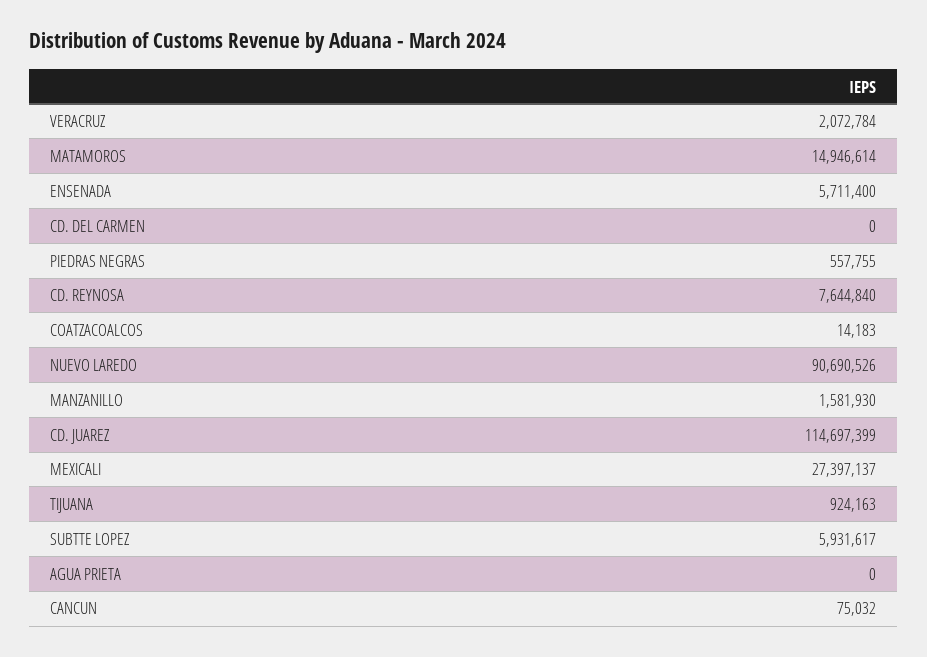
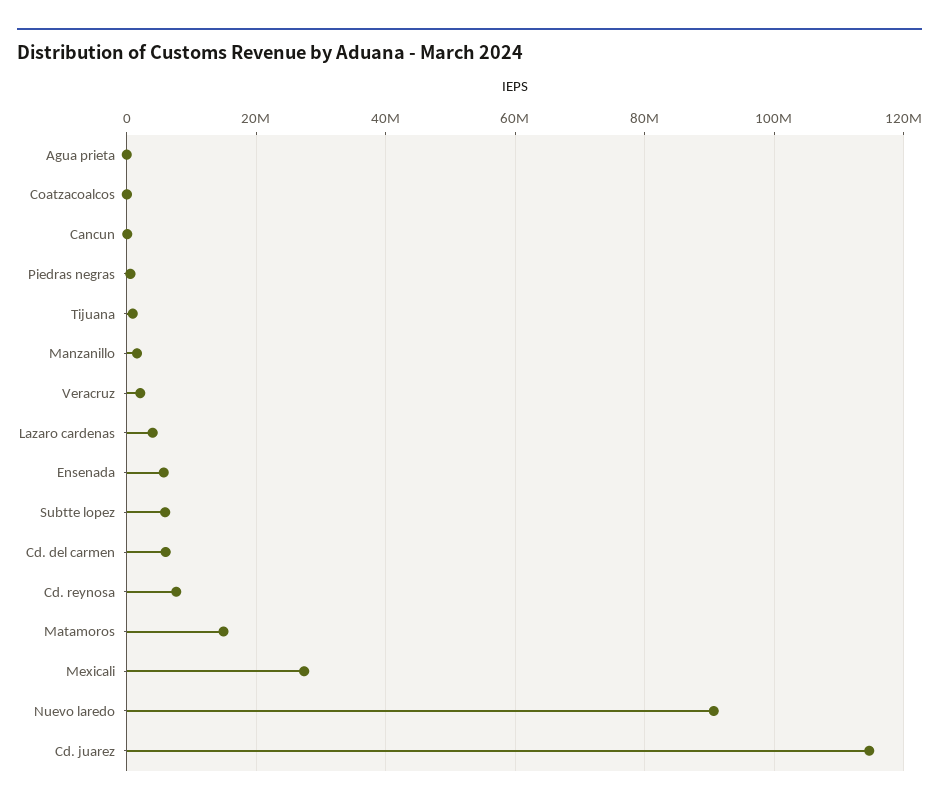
  {
    "VERACRUZ": 2072784,
    "MATAMOROS": 14946614,
    "ENSENADA": 5711400,
-   "CD. DEL CARMEN": 0,
+   "CD. DEL CARMEN": 6000000,
    "PIEDRAS NEGRAS": 557755,
    "CD. REYNOSA": 7644840,
    "COATZACOALCOS": 14183,
    "NUEVO LAREDO": 90690526,
    "MANZANILLO": 1581930,
    "CD. JUAREZ": 114697399,
    "MEXICALI": 27397137,
    "TIJUANA": 924163,
    "SUBTTE LOPEZ": 5931617,
    "AGUA PRIETA": 0,
-   "CANCUN": 75032
+   "CANCUN": 75032,
+   "Lazaro cardenas": 4000000
  }

